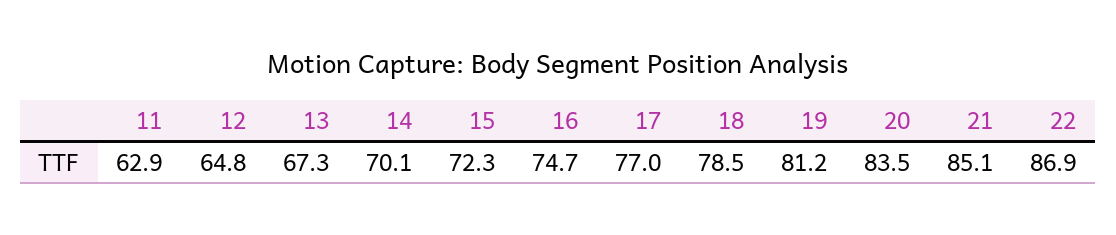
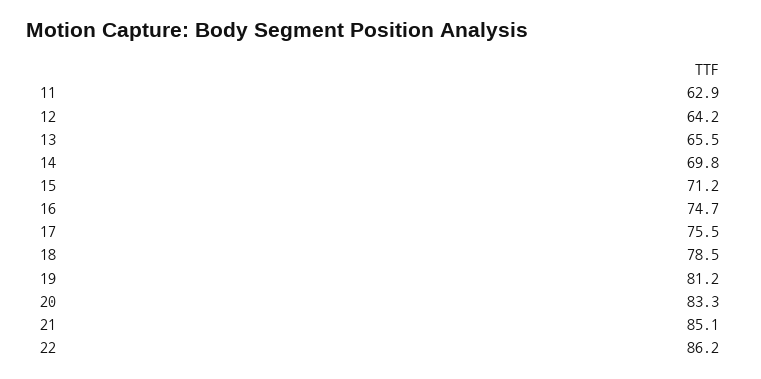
  {
    "11": 62.9,
-   "12": 64.8,
+   "12": 64.2,
-   "13": 67.3,
+   "13": 65.5,
-   "14": 70.1,
+   "14": 69.8,
-   "15": 72.3,
+   "15": 71.2,
    "16": 74.7,
-   "17": 77,
+   "17": 75.5,
    "18": 78.5,
    "19": 81.2,
-   "20": 83.5,
+   "20": 83.3,
    "21": 85.1,
-   "22": 86.9
+   "22": 86.2
  }

